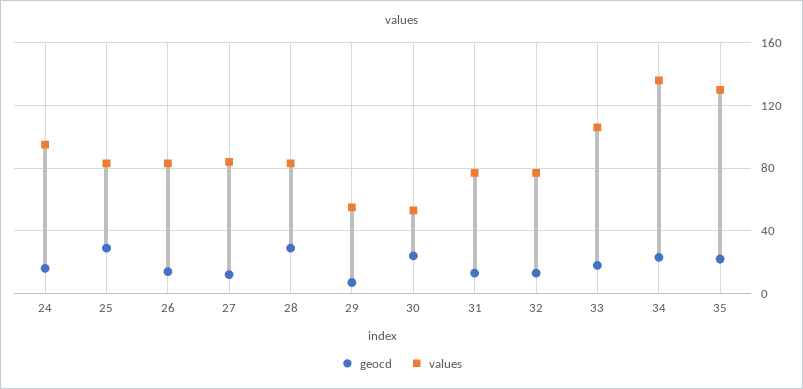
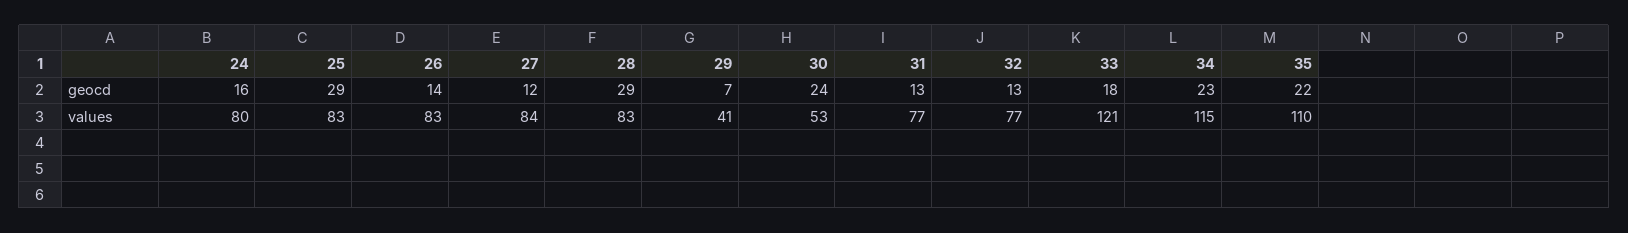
  {
    "geocd": {
      "24": 16,
      "25": 29,
      "26": 14,
      "27": 12,
      "28": 29,
      "29": 7,
      "30": 24,
      "31": 13,
      "32": 13,
      "33": 18,
      "34": 23,
      "35": 22
    },
    "values": {
-     "24": 95,
+     "24": 80,
      "25": 83,
      "26": 83,
      "27": 84,
      "28": 83,
-     "29": 55,
+     "29": 41,
      "30": 53,
      "31": 77,
      "32": 77,
-     "33": 105,
+     "33": 121,
-     "34": 135,
+     "34": 115,
-     "35": 130
+     "35": 110
    }
  }

